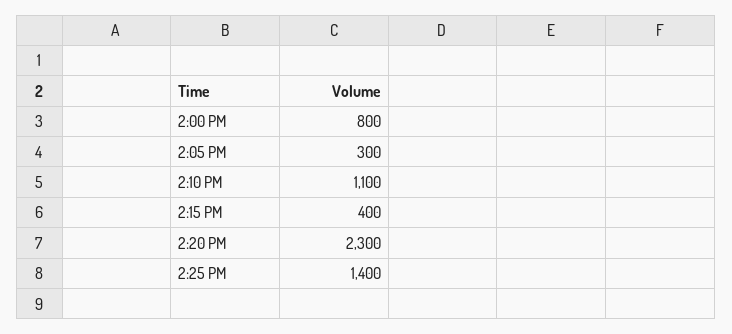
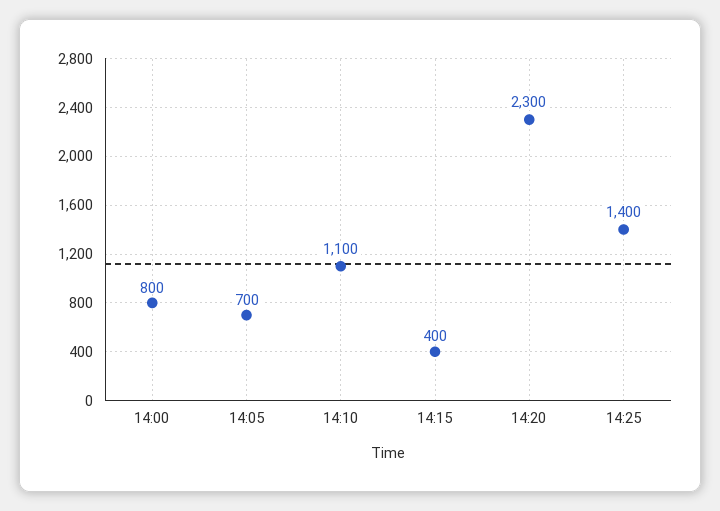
  {
    "2:00 PM": 800,
-   "2:05 PM": 300,
+   "2:05 PM": 700,
    "2:10 PM": 1100,
    "2:15 PM": 400,
    "2:20 PM": 2300,
    "2:25 PM": 1400
  }

